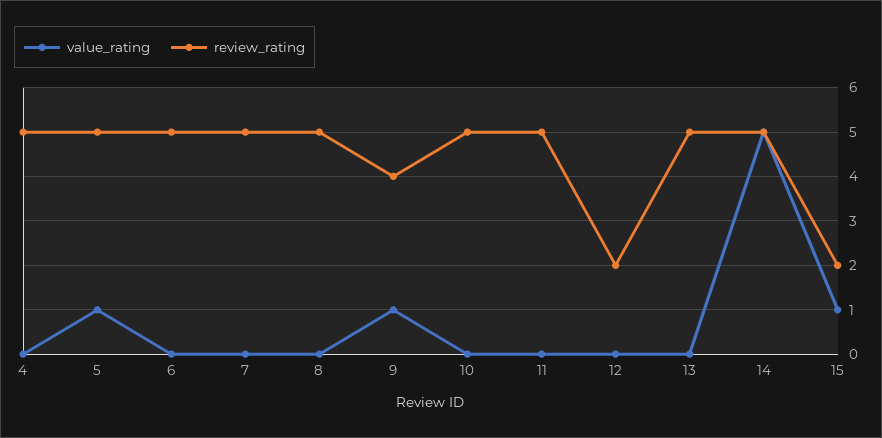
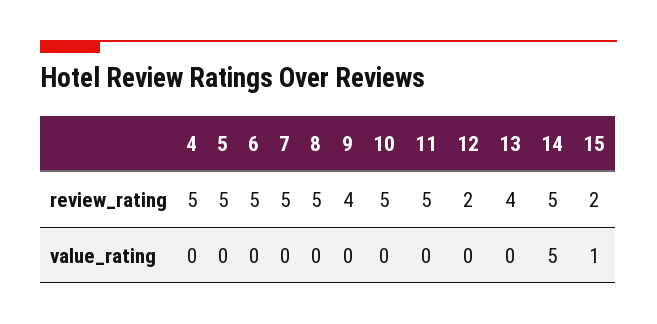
  {
    "value_rating": {
      "4": 0,
-     "5": 1,
+     "5": 0,
      "6": 0,
      "7": 0,
      "8": 0,
-     "9": 1,
+     "9": 0,
      "10": 0,
      "11": 0,
      "12": 0,
      "13": 0,
      "14": 5,
      "15": 1
    },
    "review_rating": {
      "4": 5,
      "5": 5,
      "6": 5,
      "7": 5,
      "8": 5,
      "9": 4,
      "10": 5,
      "11": 5,
      "12": 2,
-     "13": 5,
+     "13": 4,
      "14": 5,
      "15": 2
    }
  }

